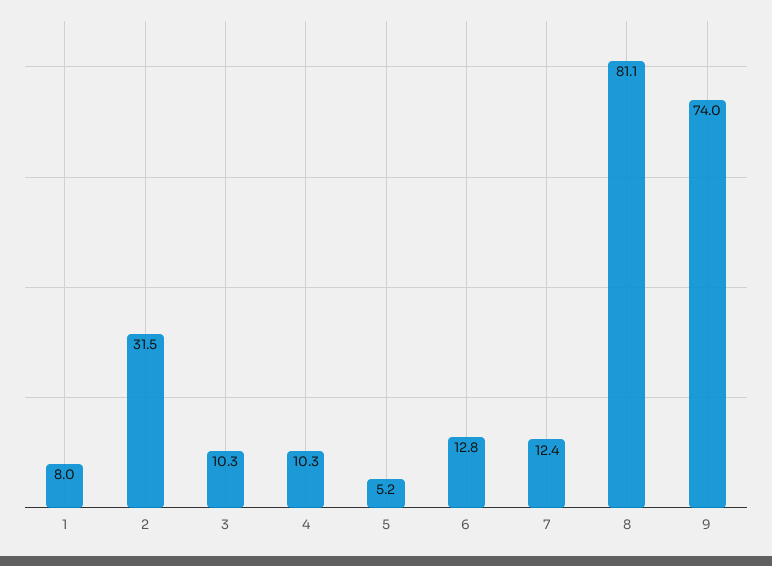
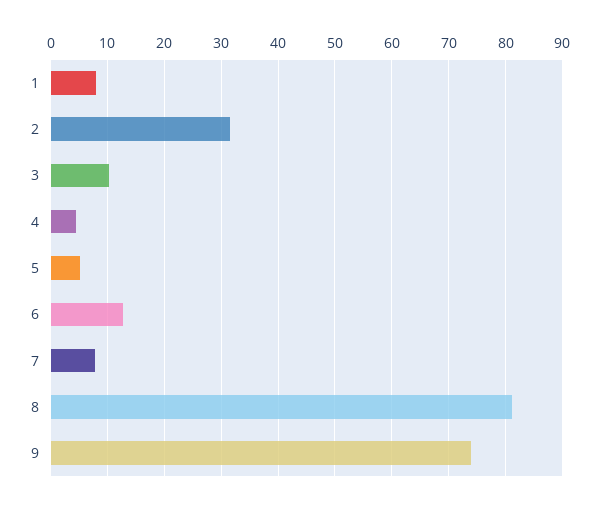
  {
    "1": 8,
    "2": 31.5,
    "3": 10.3,
-   "4": 10.3,
+   "4": 4,
    "5": 5.2,
    "6": 12.8,
-   "7": 12.4,
+   "7": 8,
    "8": 81.1,
    "9": 74
  }

